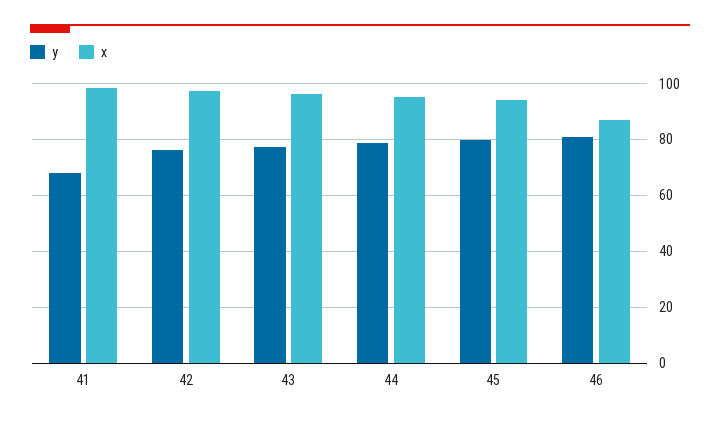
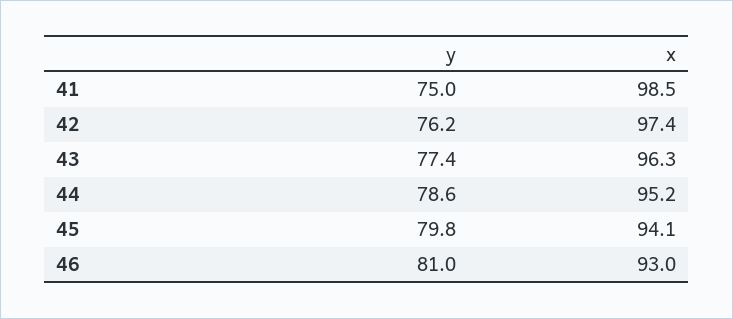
  {
    "y": {
-     "41": 67.5,
+     "41": 75,
      "42": 76.2,
      "43": 77.4,
      "44": 78.6,
      "45": 79.8,
      "46": 81
    },
    "x": {
      "41": 98.5,
      "42": 97.4,
      "43": 96.3,
      "44": 95.2,
      "45": 94.1,
-     "46": 87.5
+     "46": 93
    }
  }

